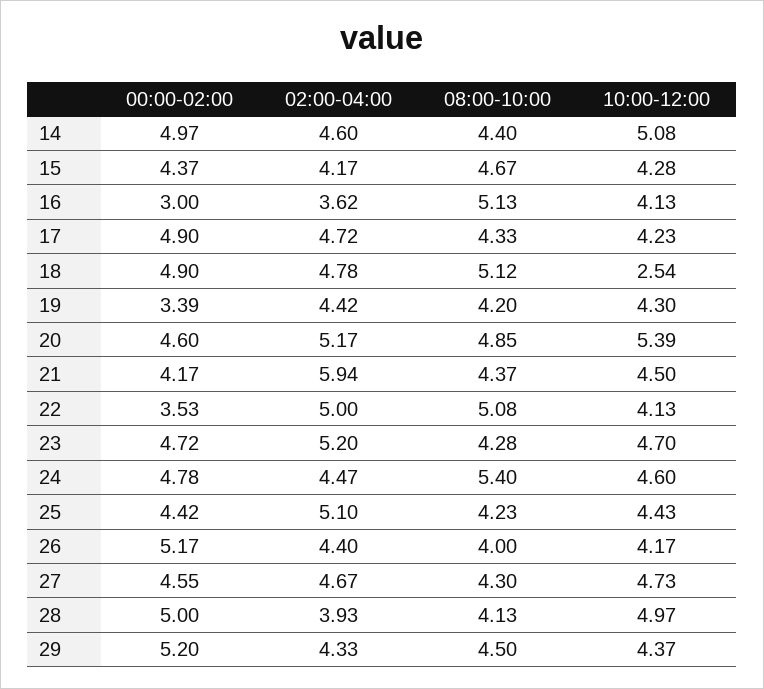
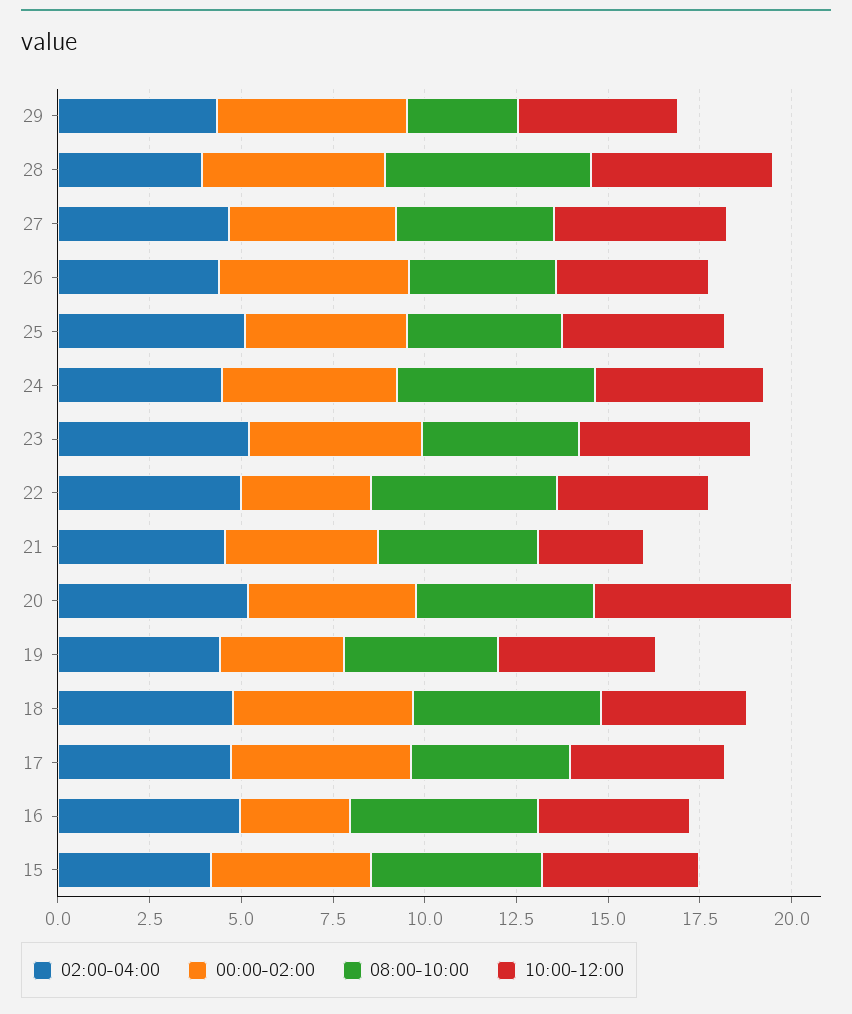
  {
    "00:00-02:00": {
-     "14": 4.97,
      "15": 4.37,
      "16": 3,
      "17": 4.9,
      "18": 4.9,
      "19": 3.39,
      "20": 4.6,
      "21": 4.17,
      "22": 3.53,
      "23": 4.72,
      "24": 4.78,
      "25": 4.42,
      "26": 5.17,
      "27": 4.55,
      "28": 5,
      "29": 5.2
    },
    "02:00-04:00": {
-     "14": 4.6,
      "15": 4.17,
-     "16": 3.62,
+     "16": 5,
      "17": 4.72,
      "18": 4.78,
      "19": 4.42,
      "20": 5.17,
-     "21": 5.94,
+     "21": 4.5,
      "22": 5,
      "23": 5.2,
      "24": 4.47,
      "25": 5.1,
      "26": 4.4,
      "27": 4.67,
      "28": 3.93,
      "29": 4.33
    },
    "08:00-10:00": {
-     "14": 4.4,
      "15": 4.67,
      "16": 5.13,
      "17": 4.33,
      "18": 5.12,
      "19": 4.2,
      "20": 4.85,
      "21": 4.37,
      "22": 5.08,
      "23": 4.28,
      "24": 5.4,
      "25": 4.23,
      "26": 4,
      "27": 4.3,
-     "28": 4.13,
+     "28": 5.5,
-     "29": 4.5
+     "29": 3
    },
    "10:00-12:00": {
-     "14": 5.08,
      "15": 4.28,
      "16": 4.13,
      "17": 4.23,
-     "18": 2.54,
+     "18": 4,
      "19": 4.3,
      "20": 5.39,
-     "21": 4.5,
+     "21": 3,
      "22": 4.13,
      "23": 4.7,
      "24": 4.6,
      "25": 4.43,
      "26": 4.17,
      "27": 4.73,
      "28": 4.97,
      "29": 4.37
    }
  }

